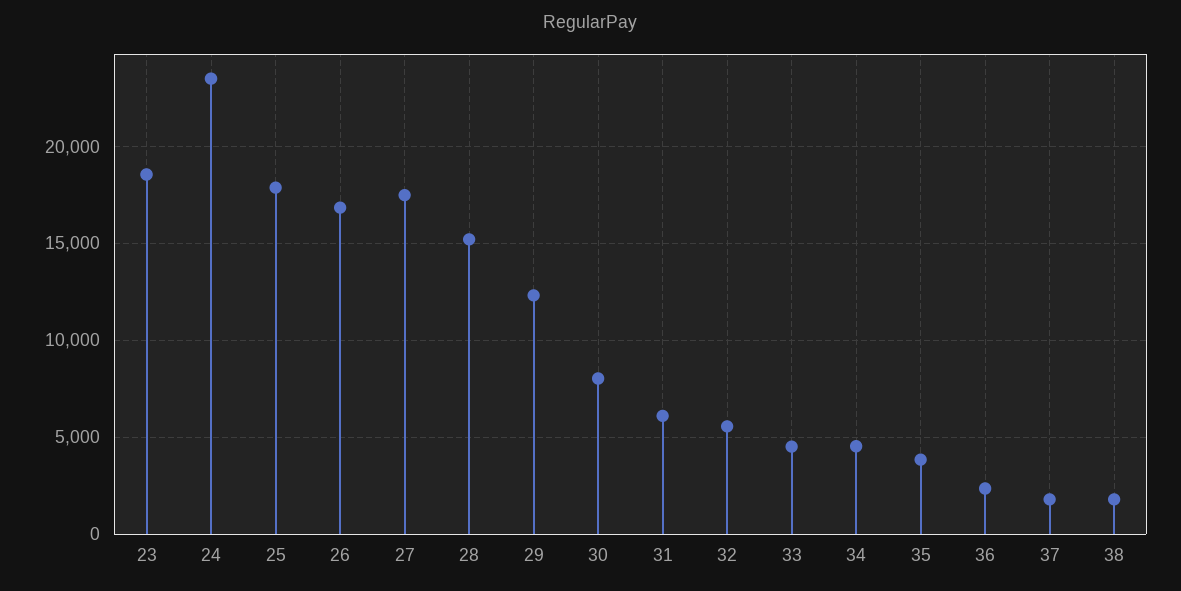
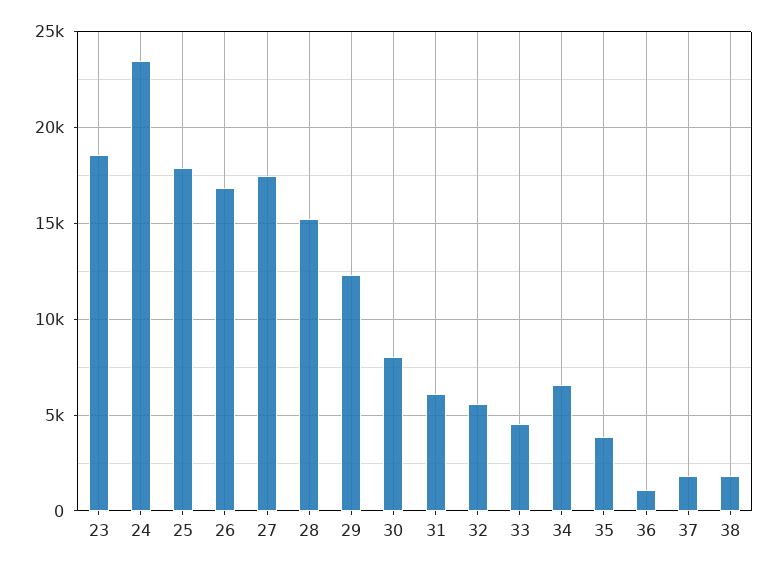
  {
    "23": 18500,
    "24": 23500,
    "25": 18000,
    "26": 17000,
    "27": 17500,
    "28": 15000,
    "29": 12500,
    "30": 8000,
    "31": 6000,
    "32": 5500,
    "33": 4500,
-   "34": 4500,
+   "34": 6500,
    "35": 4000,
-   "36": 2500,
+   "36": 1000,
    "37": 2000,
    "38": 2000
  }

